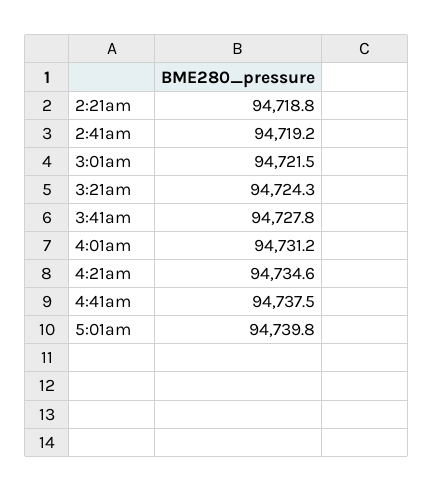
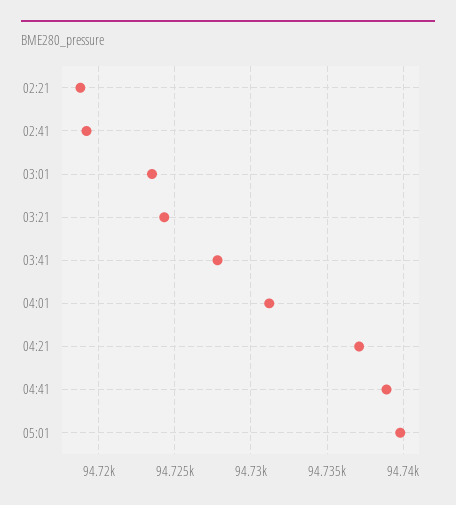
  {
    "2:21am": 94718.8,
    "2:41am": 94719.2,
-   "3:01am": 94721.5,
+   "3:01am": 94723.5,
    "3:21am": 94724.3,
    "3:41am": 94727.8,
    "4:01am": 94731.2,
-   "4:21am": 94734.6,
+   "4:21am": 94737,
-   "4:41am": 94737.5,
+   "4:41am": 94739,
    "5:01am": 94739.8
  }

